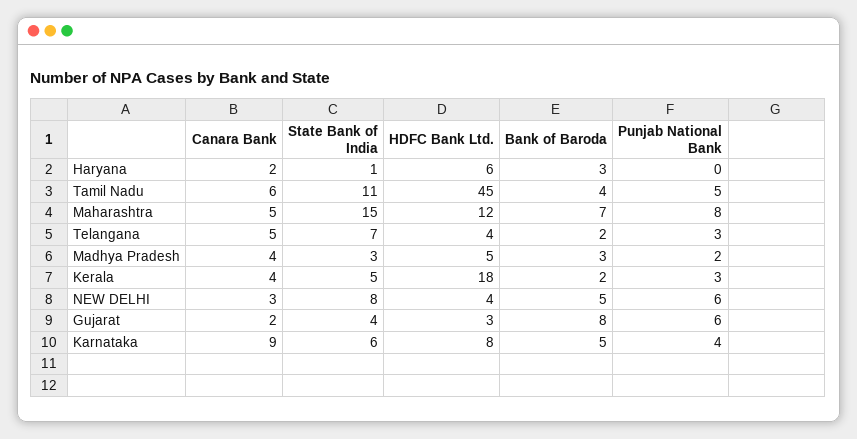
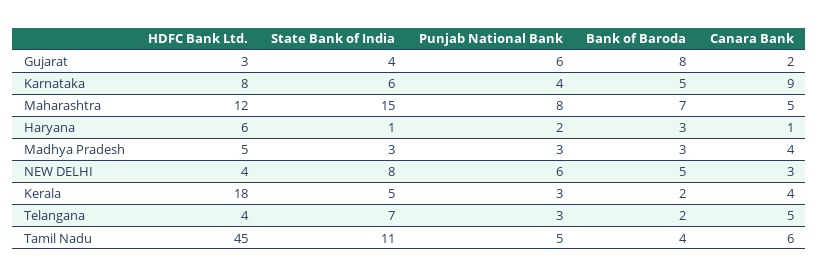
  {
    "Canara Bank": {
-     "Haryana": 2,
+     "Haryana": 1,
      "Tamil Nadu": 6,
      "Maharashtra": 5,
      "Telangana": 5,
      "Madhya Pradesh": 4,
      "Kerala": 4,
      "NEW DELHI": 3,
      "Gujarat": 2,
      "Karnataka": 9
    },
    "State Bank of India": {
      "Haryana": 1,
      "Tamil Nadu": 11,
      "Maharashtra": 15,
      "Telangana": 7,
      "Madhya Pradesh": 3,
      "Kerala": 5,
      "NEW DELHI": 8,
      "Gujarat": 4,
      "Karnataka": 6
    },
    "HDFC Bank Ltd.": {
      "Haryana": 6,
      "Tamil Nadu": 45,
      "Maharashtra": 12,
      "Telangana": 4,
      "Madhya Pradesh": 5,
      "Kerala": 18,
      "NEW DELHI": 4,
      "Gujarat": 3,
      "Karnataka": 8
    },
    "Bank of Baroda": {
      "Haryana": 3,
      "Tamil Nadu": 4,
      "Maharashtra": 7,
      "Telangana": 2,
      "Madhya Pradesh": 3,
      "Kerala": 2,
      "NEW DELHI": 5,
      "Gujarat": 8,
      "Karnataka": 5
    },
    "Punjab National Bank": {
-     "Haryana": 0,
+     "Haryana": 2,
      "Tamil Nadu": 5,
      "Maharashtra": 8,
      "Telangana": 3,
-     "Madhya Pradesh": 2,
+     "Madhya Pradesh": 3,
      "Kerala": 3,
      "NEW DELHI": 6,
      "Gujarat": 6,
      "Karnataka": 4
    }
  }

